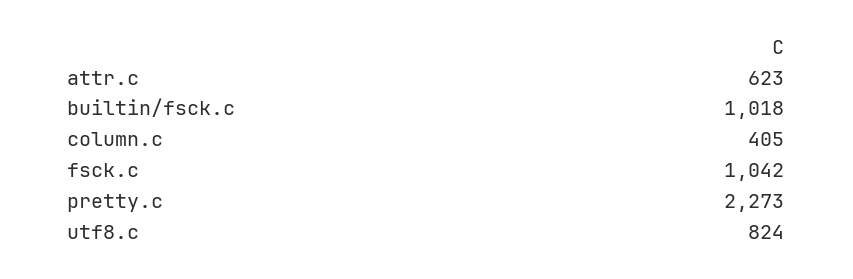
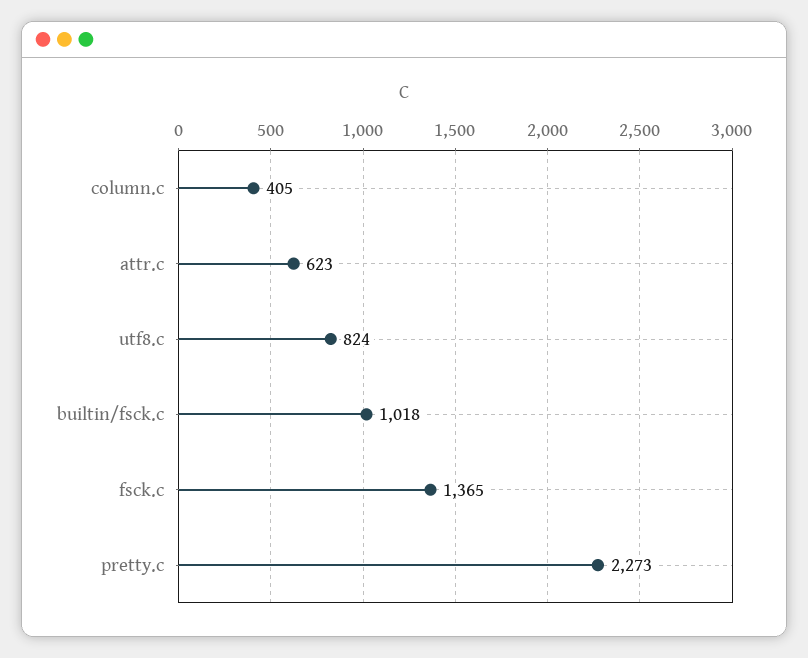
  {
    "attr.c": 623,
    "builtin/fsck.c": 1018,
    "column.c": 405,
-   "fsck.c": 1042,
+   "fsck.c": 1365,
    "pretty.c": 2273,
    "utf8.c": 824
  }

